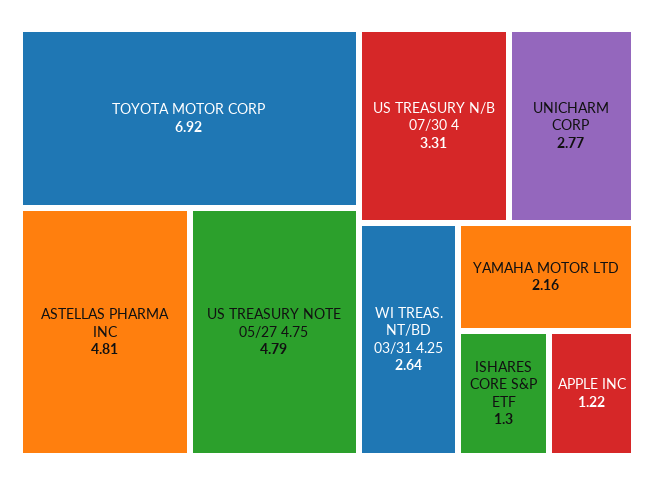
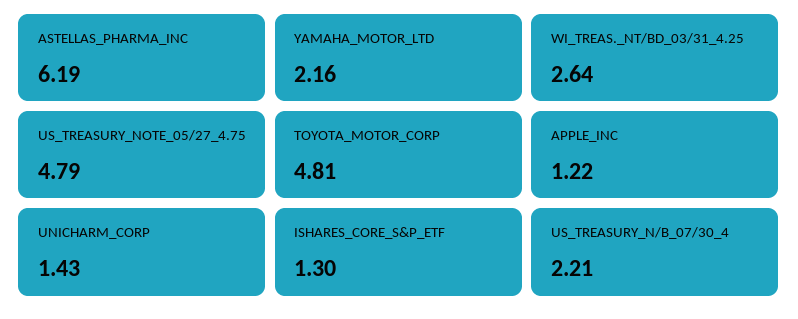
  {
-   "TOYOTA MOTOR CORP": 6.92,
+   "TOYOTA MOTOR CORP": 4.81,
-   "ASTELLAS PHARMA INC": 4.81,
+   "ASTELLAS PHARMA INC": 6.19,
    "US TREASURY NOTE 05/27 4.75": 4.79,
-   "US TREASURY N/B 07/30 4": 3.31,
+   "US TREASURY N/B 07/30 4": 2.21,
-   "UNICHARM CORP": 2.77,
+   "UNICHARM CORP": 1.43,
    "WI TREAS. NT/BD 03/31 4.25": 2.64,
    "YAMAHA MOTOR LTD": 2.16,
    "ISHARES CORE S&P ETF": 1.3,
    "APPLE INC": 1.22
  }

